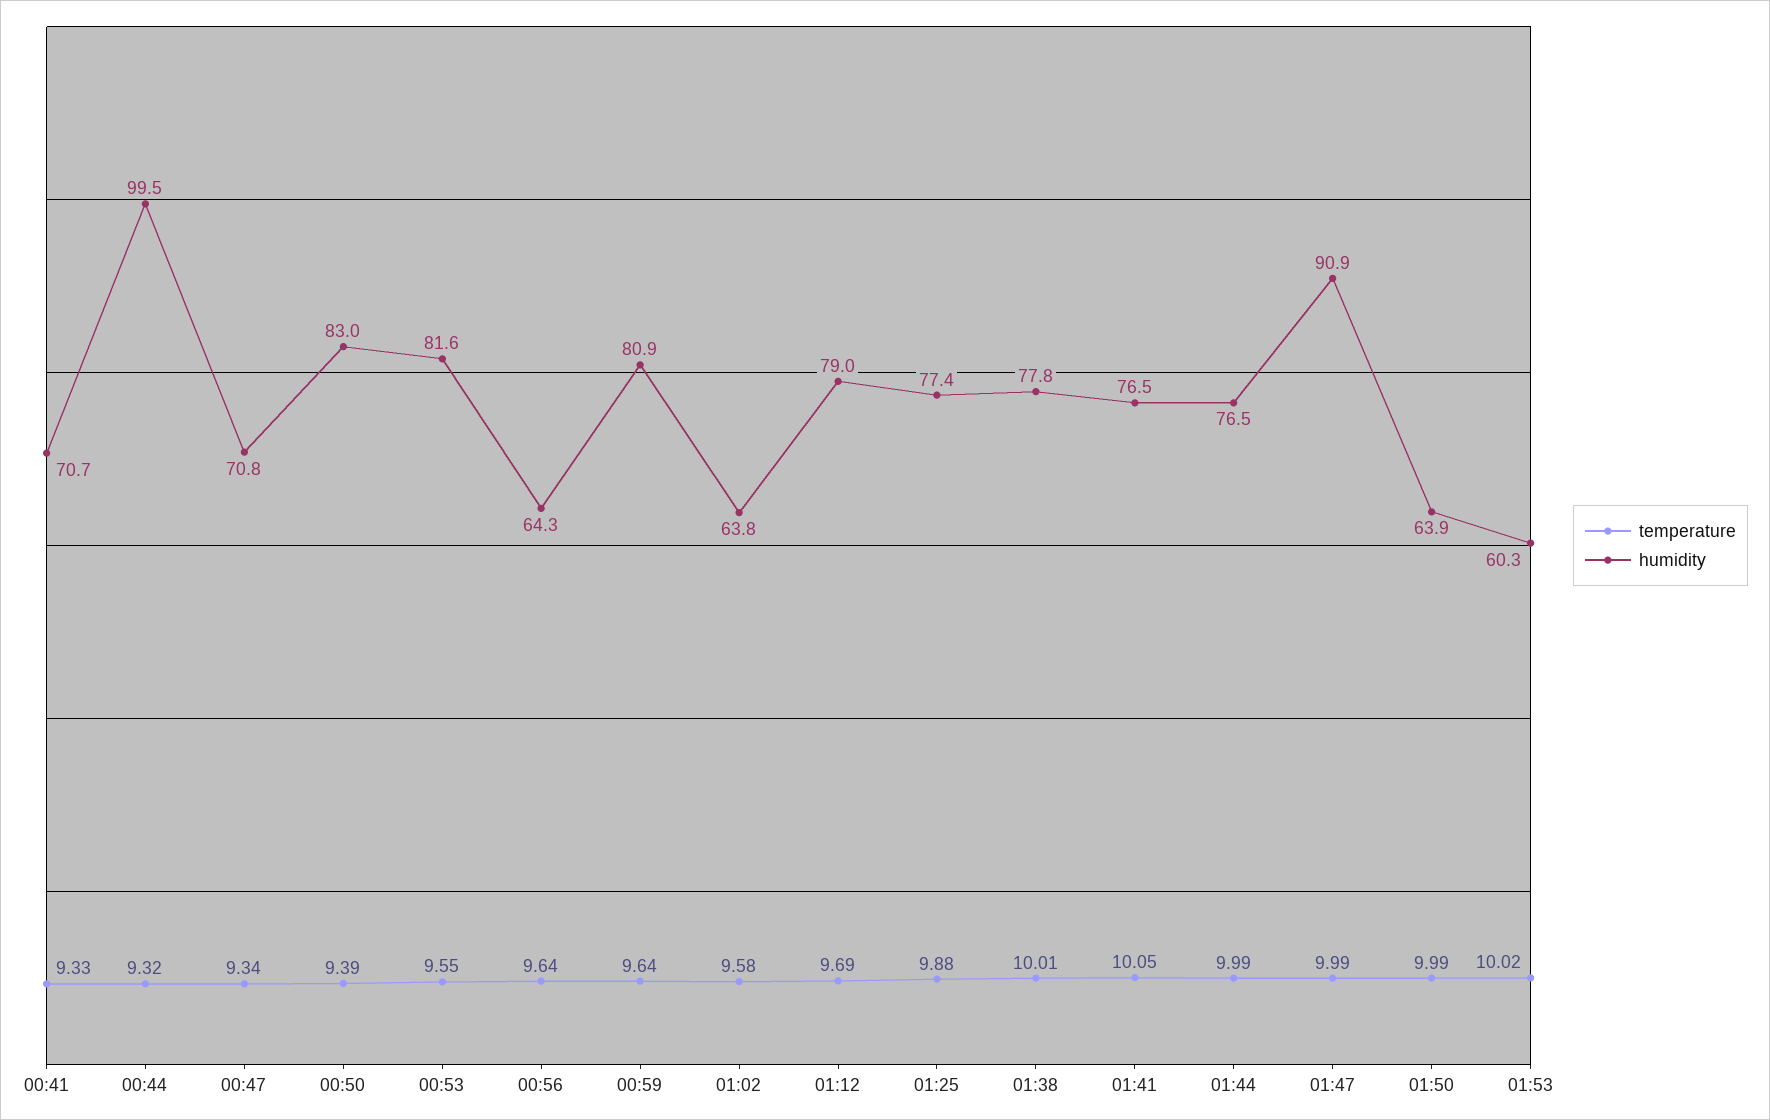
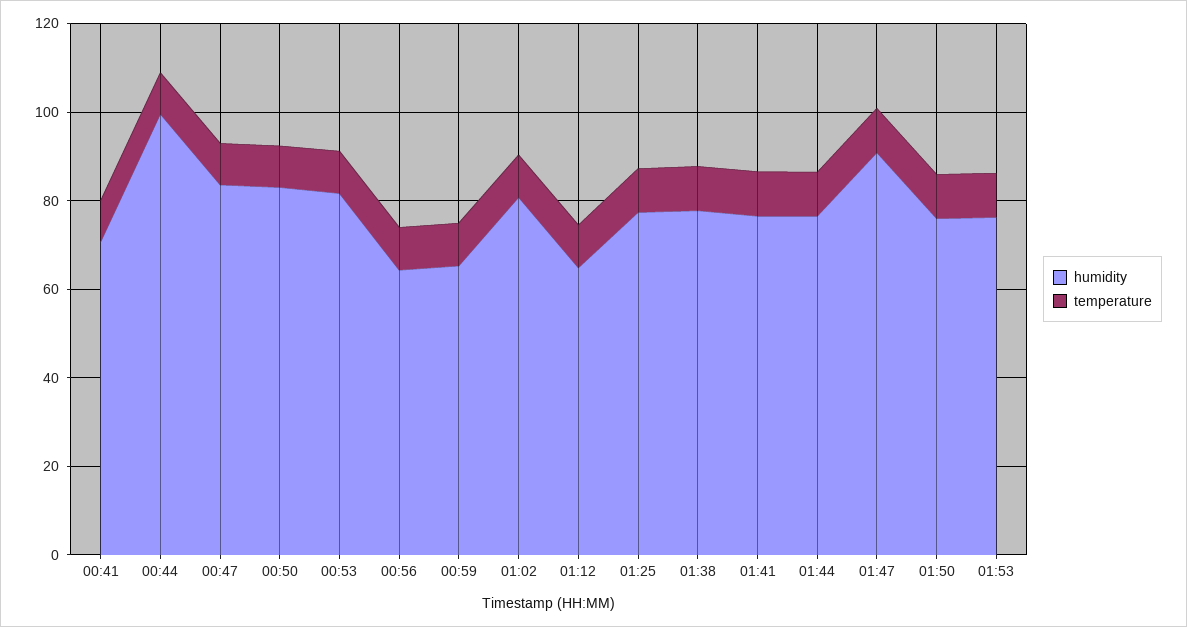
  {
    "temperature": {
      "00:41": 9.33,
      "00:44": 9.32,
      "00:47": 9.34,
      "00:50": 9.39,
      "00:53": 9.55,
      "00:56": 9.64,
      "00:59": 9.64,
      "01:02": 9.58,
      "01:12": 9.69,
      "01:25": 9.88,
      "01:38": 10.01,
      "01:41": 10.05,
      "01:44": 9.99,
      "01:47": 9.99,
      "01:50": 9.99,
      "01:53": 10.02
    },
    "humidity": {
      "00:41": 70.7,
      "00:44": 99.5,
-     "00:47": 70.8,
+     "00:47": 85,
      "00:50": 83,
      "00:53": 81.6,
      "00:56": 64.3,
-     "00:59": 80.9,
+     "00:59": 65,
-     "01:02": 63.8,
+     "01:02": 80,
-     "01:12": 79,
+     "01:12": 65,
      "01:25": 77.4,
      "01:38": 77.8,
      "01:41": 76.5,
      "01:44": 76.5,
      "01:47": 90.9,
-     "01:50": 63.9,
+     "01:50": 75,
-     "01:53": 60.3
+     "01:53": 75
    }
  }

